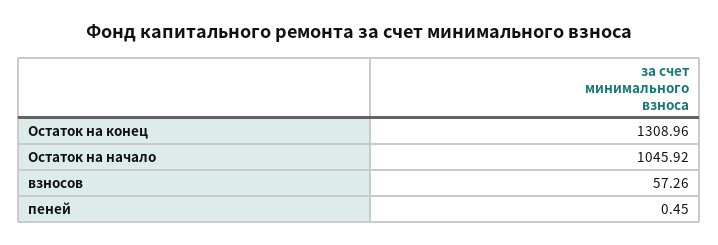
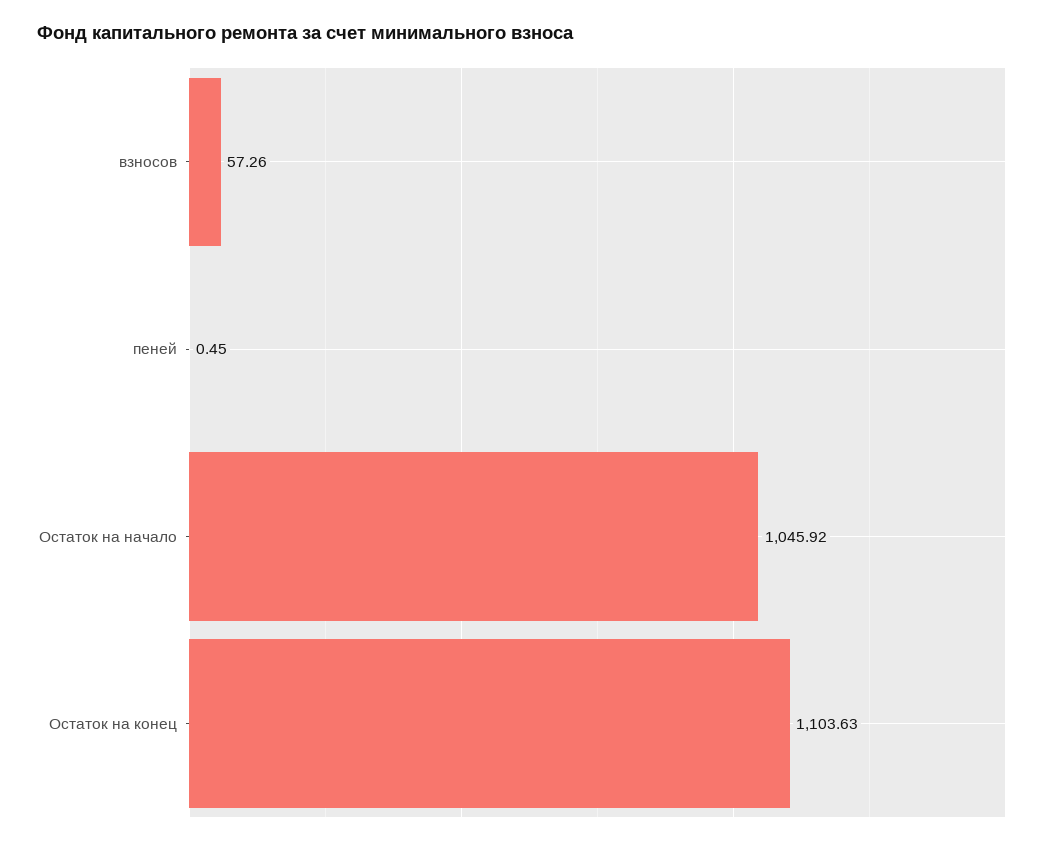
  {
-   "Остаток на конец": 1308.96,
+   "Остаток на конец": 1103.63,
    "Остаток на начало": 1045.92,
    "взносов": 57.26,
    "пеней": 0.45
  }

